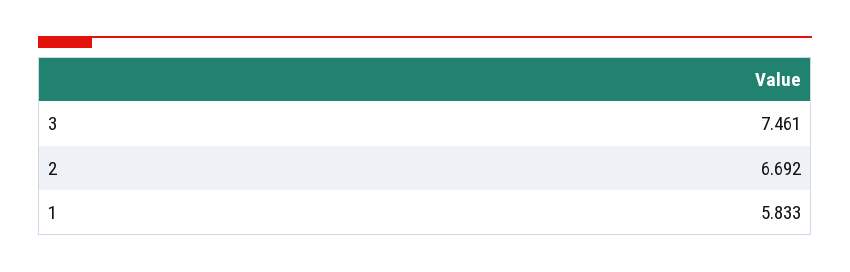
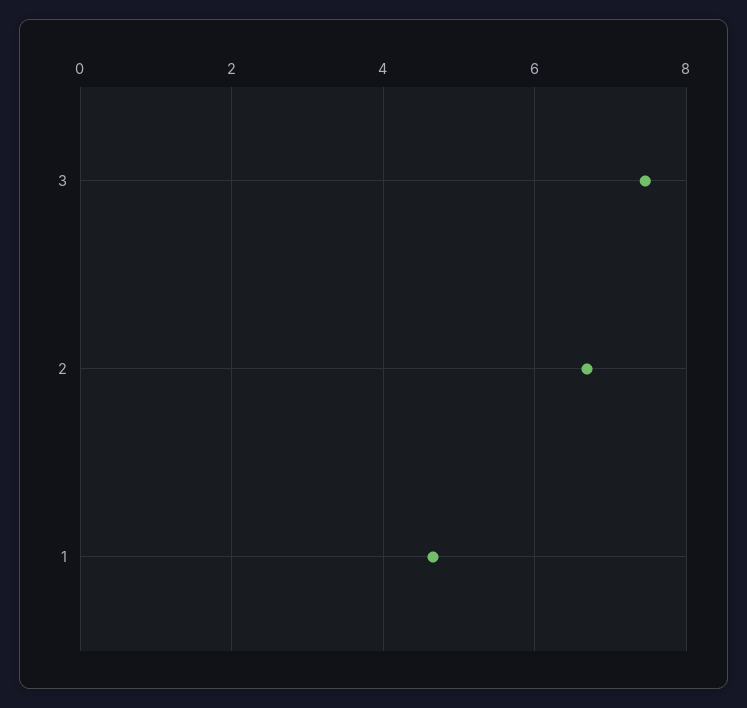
  {
    "3": 7.461,
    "2": 6.692,
-   "1": 5.833
+   "1": 4.6
  }

